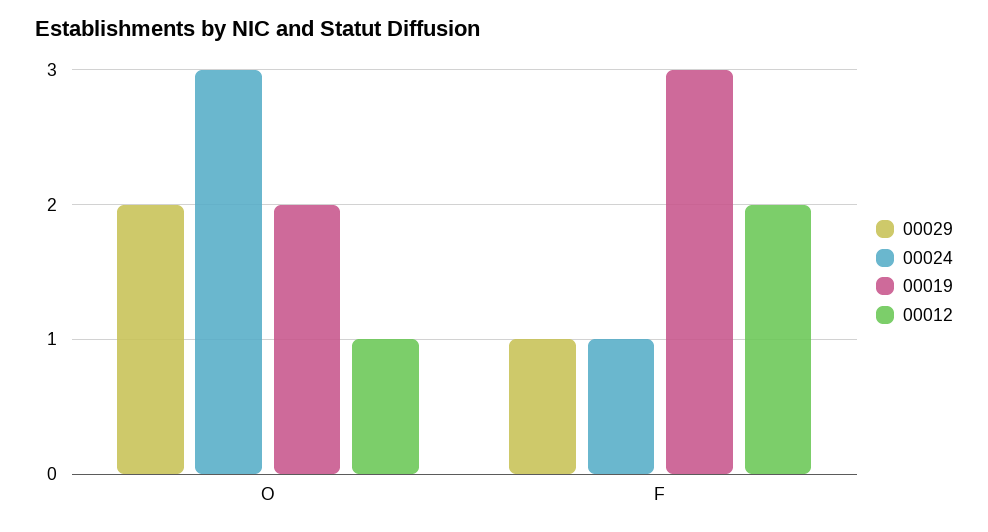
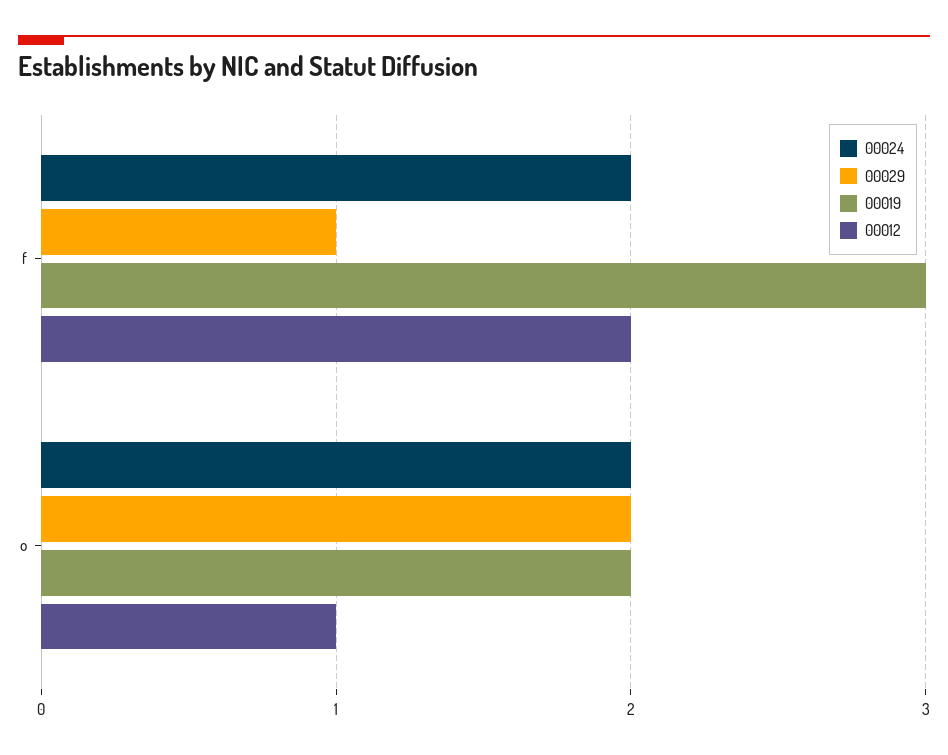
  {
    "00029": {
      "O": 2,
      "F": 1
    },
    "00024": {
-     "O": 3,
+     "O": 2,
-     "F": 1
+     "F": 2
    },
    "00019": {
      "O": 2,
      "F": 3
    },
    "00012": {
      "O": 1,
      "F": 2
    }
  }

